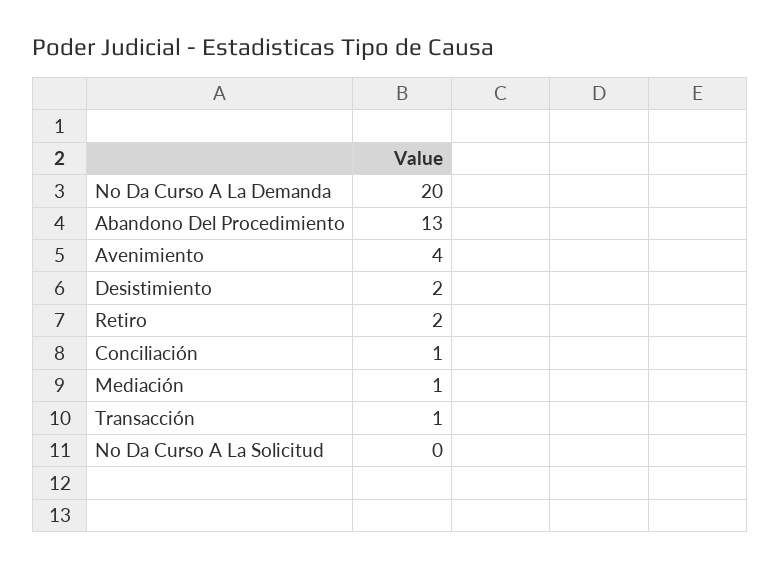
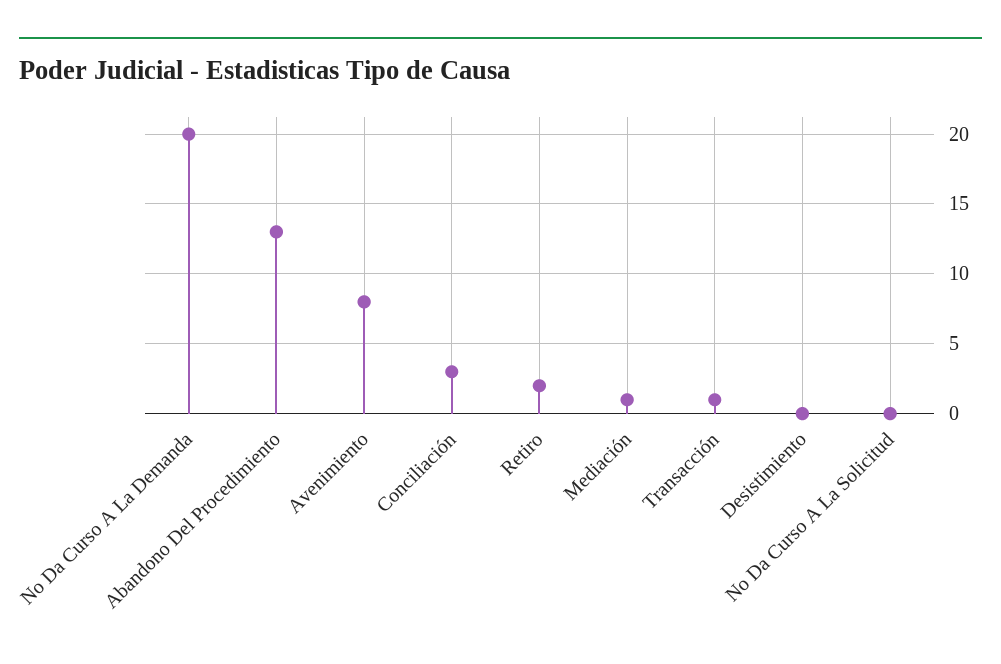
  {
    "No Da Curso A La Demanda": 20,
    "Abandono Del Procedimiento": 13,
-   "Avenimiento": 4,
+   "Avenimiento": 8,
-   "Desistimiento": 2,
+   "Desistimiento": 0,
    "Retiro": 2,
-   "Conciliación": 1,
+   "Conciliación": 3,
    "Mediación": 1,
    "Transacción": 1,
    "No Da Curso A La Solicitud": 0
  }

